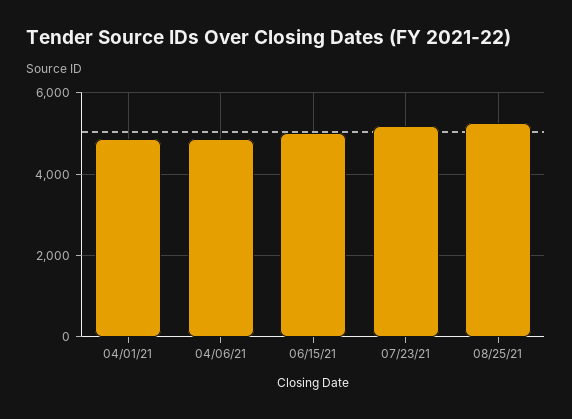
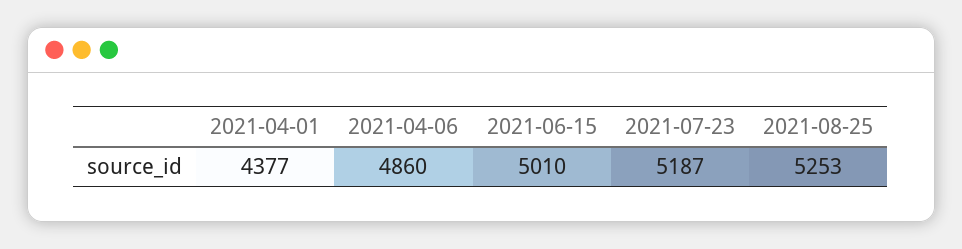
  {
-   "04/01/21": 4800,
+   "04/01/21": 4377,
    "04/06/21": 4860,
    "06/15/21": 5010,
    "07/23/21": 5187,
    "08/25/21": 5253
  }

